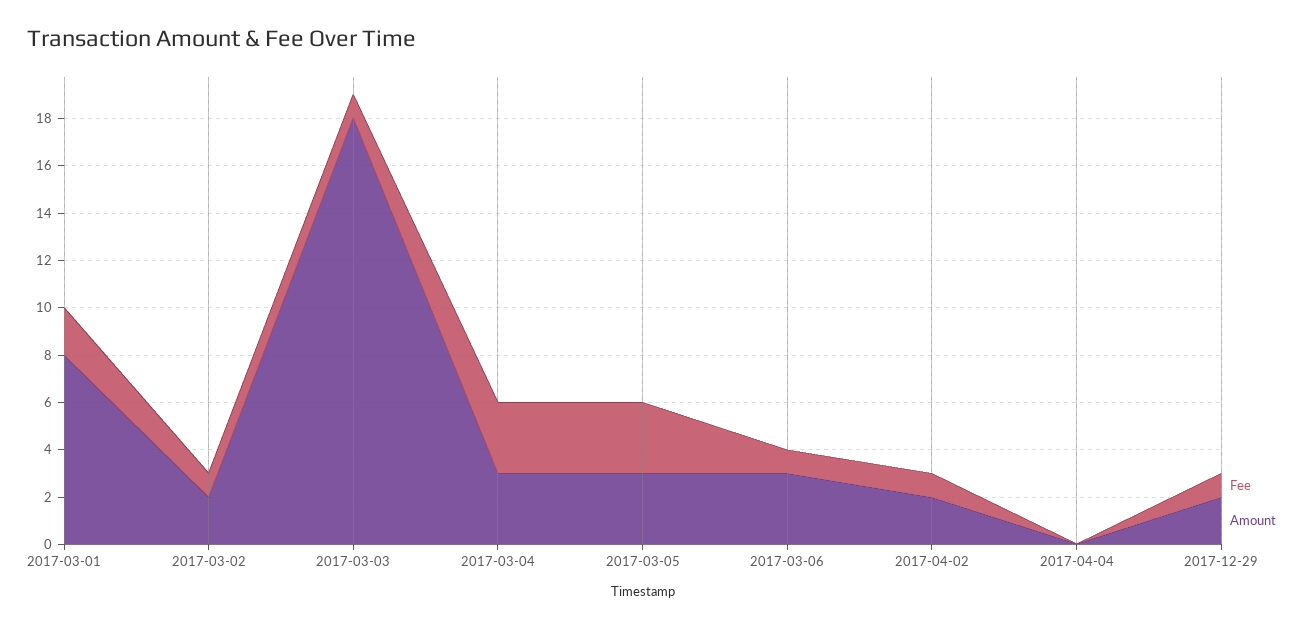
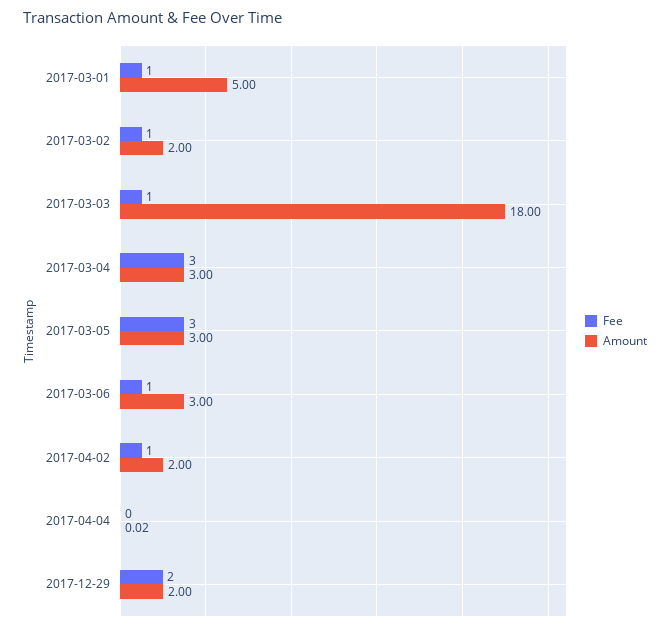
  {
    "Fee": {
-     "2017-03-01": 2,
+     "2017-03-01": 1,
      "2017-03-02": 1,
      "2017-03-03": 1,
      "2017-03-04": 3,
      "2017-03-05": 3,
      "2017-03-06": 1,
      "2017-04-02": 1,
      "2017-04-04": 0,
-     "2017-12-29": 1
+     "2017-12-29": 2
    },
    "Amount": {
-     "2017-03-01": 8,
+     "2017-03-01": 5,
      "2017-03-02": 2,
      "2017-03-03": 18,
      "2017-03-04": 3,
      "2017-03-05": 3,
      "2017-03-06": 3,
      "2017-04-02": 2,
      "2017-04-04": 0.02,
      "2017-12-29": 2
    }
  }

